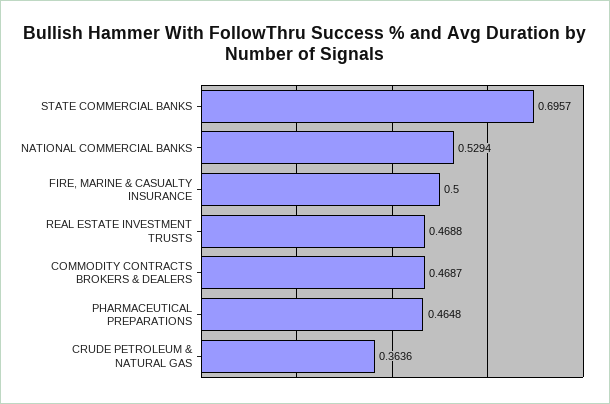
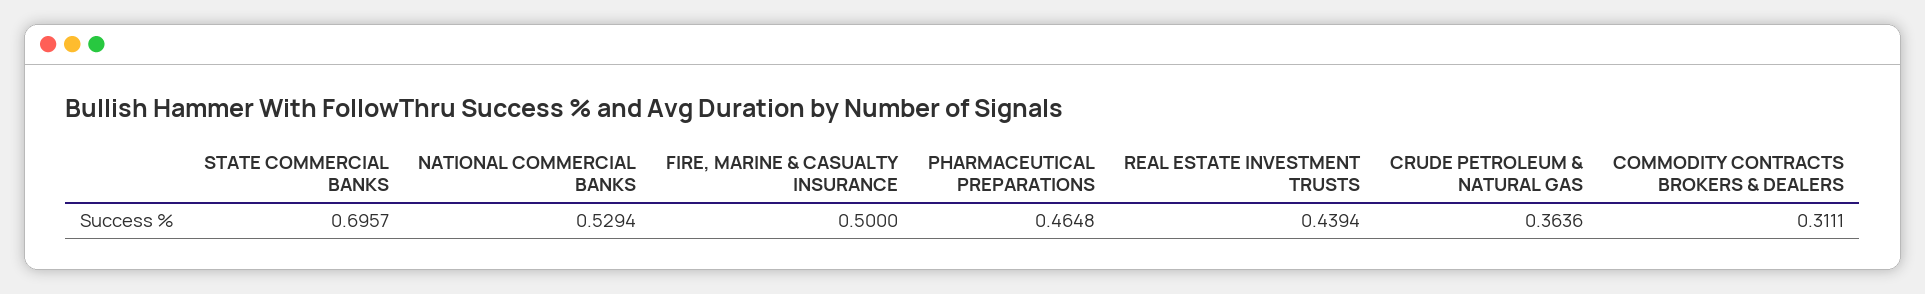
  {
    "STATE COMMERCIAL BANKS": 0.6957,
    "NATIONAL COMMERCIAL BANKS": 0.5294,
    "FIRE, MARINE & CASUALTY INSURANCE": 0.5,
-   "REAL ESTATE INVESTMENT TRUSTS": 0.4688,
+   "REAL ESTATE INVESTMENT TRUSTS": 0.4394,
-   "COMMODITY CONTRACTS BROKERS & DEALERS": 0.4687,
+   "COMMODITY CONTRACTS BROKERS & DEALERS": 0.3111,
    "PHARMACEUTICAL PREPARATIONS": 0.4648,
    "CRUDE PETROLEUM & NATURAL GAS": 0.3636
  }

